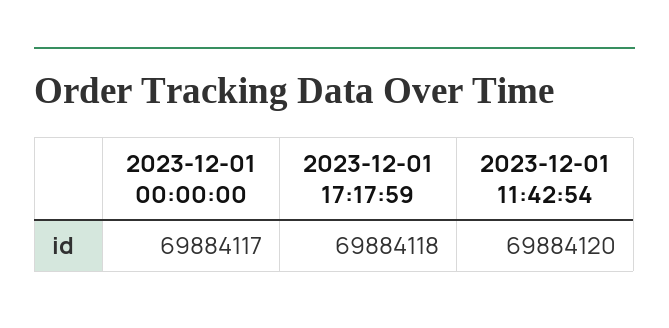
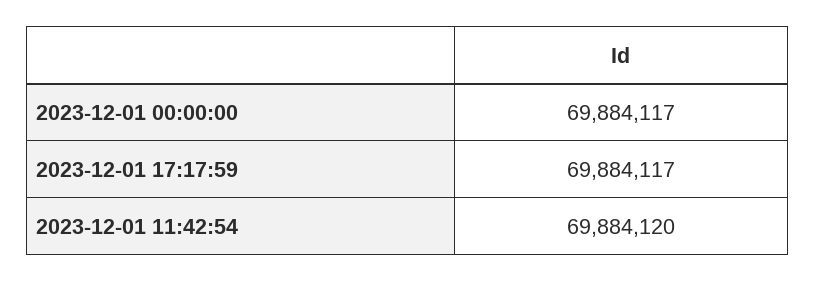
  {
    "2023-12-01 00:00:00": 69884117,
-   "2023-12-01 17:17:59": 69884118,
+   "2023-12-01 17:17:59": 69884117,
    "2023-12-01 11:42:54": 69884120
  }

